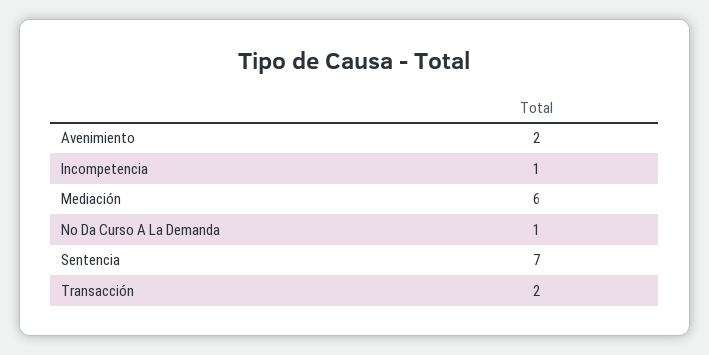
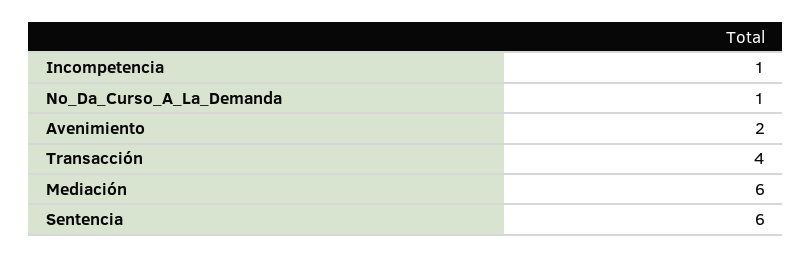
  {
    "Avenimiento": 2,
    "Incompetencia": 1,
    "Mediación": 6,
    "No Da Curso A La Demanda": 1,
-   "Sentencia": 7,
+   "Sentencia": 6,
-   "Transacción": 2
+   "Transacción": 4
  }

